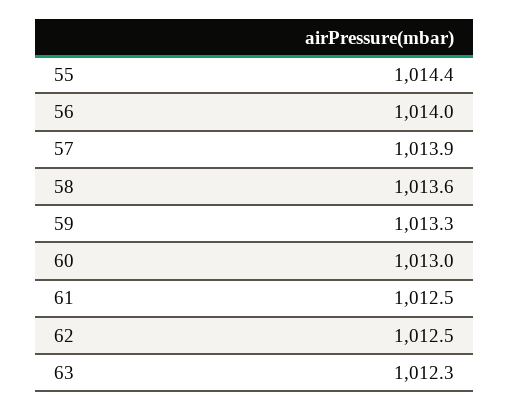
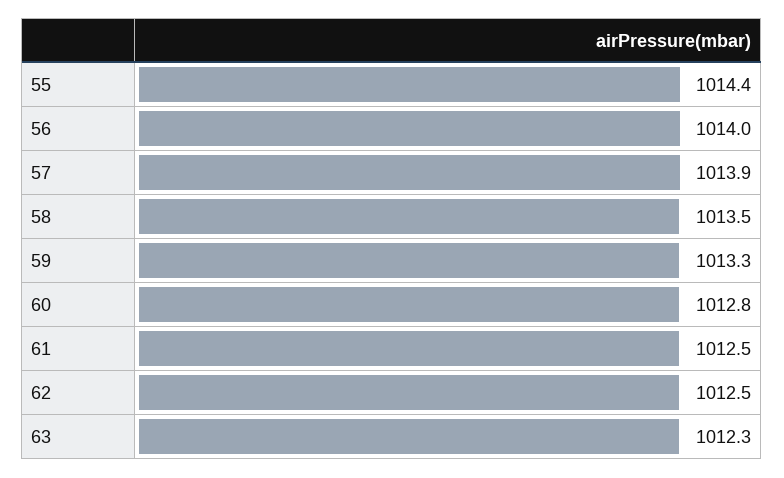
  {
    "55": 1014.4,
    "56": 1014,
    "57": 1013.9,
-   "58": 1013.6,
+   "58": 1013.5,
    "59": 1013.3,
-   "60": 1013,
+   "60": 1012.8,
    "61": 1012.5,
    "62": 1012.5,
    "63": 1012.3
  }

